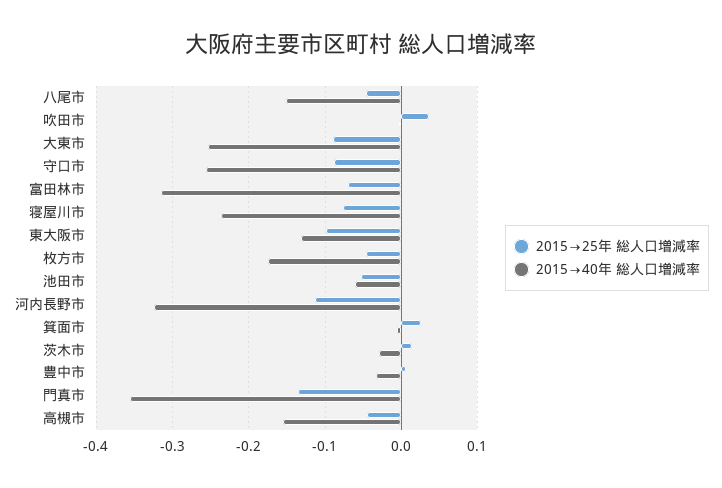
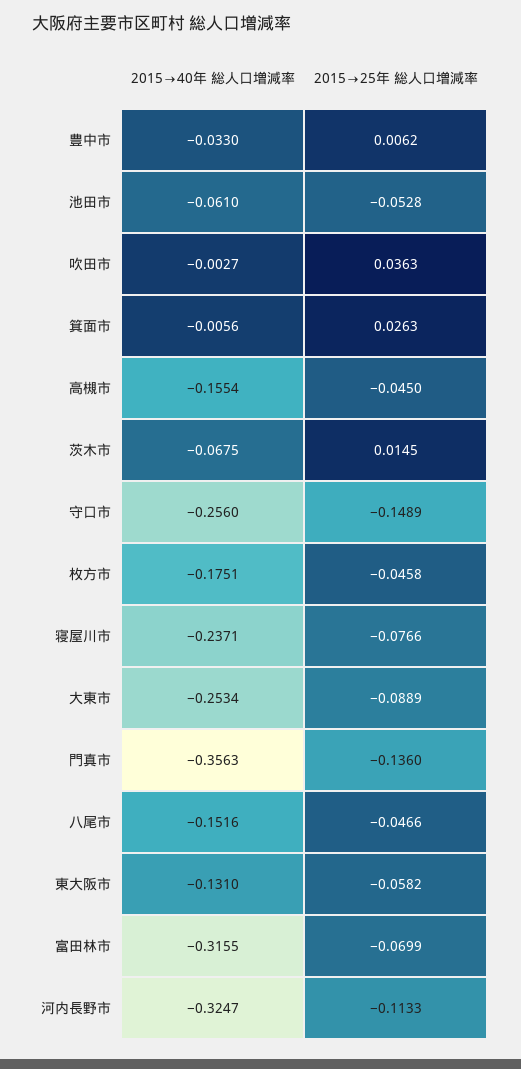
  {
    "2015→25年 総人口増減率": {
      "八尾市": -0.0466,
      "吹田市": 0.0363,
      "大東市": -0.0889,
-     "守口市": -0.09,
+     "守口市": -0.1489,
      "富田林市": -0.0699,
      "寝屋川市": -0.0766,
-     "東大阪市": -0.1,
+     "東大阪市": -0.0582,
      "枚方市": -0.0458,
      "池田市": -0.0528,
      "河内長野市": -0.1133,
      "箕面市": 0.0263,
      "茨木市": 0.0145,
      "豊中市": 0.0062,
      "門真市": -0.136,
      "高槻市": -0.045
    },
    "2015→40年 総人口増減率": {
      "八尾市": -0.1516,
      "吹田市": -0.0027,
      "大東市": -0.2534,
      "守口市": -0.256,
      "富田林市": -0.3155,
      "寝屋川市": -0.2371,
      "東大阪市": -0.131,
      "枚方市": -0.1751,
      "池田市": -0.061,
      "河内長野市": -0.3247,
      "箕面市": -0.0056,
-     "茨木市": -0.03,
+     "茨木市": -0.0675,
      "豊中市": -0.033,
      "門真市": -0.3563,
      "高槻市": -0.1554
    }
  }

